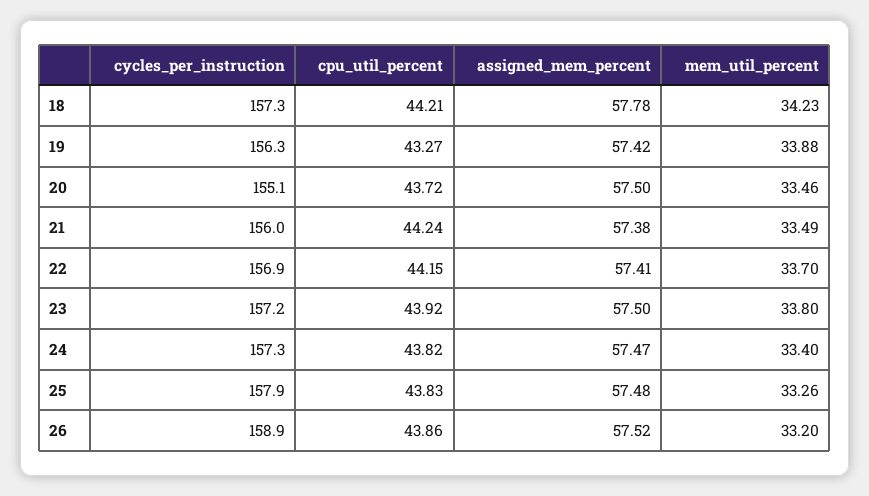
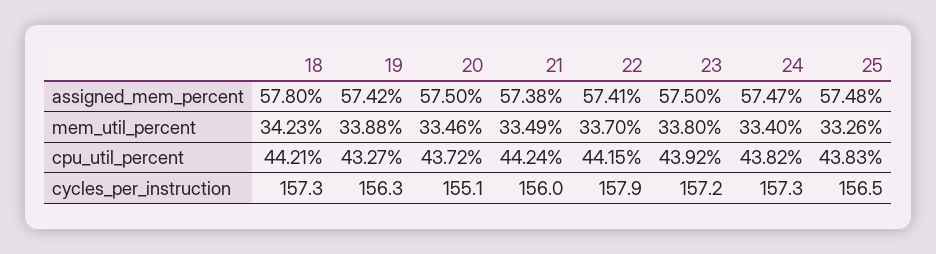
  {
    "cycles_per_instruction": {
      "18": 157.3,
      "19": 156.3,
      "20": 155.1,
      "21": 156,
-     "22": 156.9,
+     "22": 157.9,
      "23": 157.2,
      "24": 157.3,
-     "25": 157.9,
+     "25": 156.5
-     "26": 158.9
    },
    "cpu_util_percent": {
      "18": 44.21,
      "19": 43.27,
      "20": 43.72,
      "21": 44.24,
      "22": 44.15,
      "23": 43.92,
      "24": 43.82,
-     "25": 43.83,
+     "25": 43.83
-     "26": 43.86
    },
    "assigned_mem_percent": {
-     "18": 57.78,
+     "18": 57.8,
      "19": 57.42,
      "20": 57.5,
      "21": 57.38,
      "22": 57.41,
      "23": 57.5,
      "24": 57.47,
-     "25": 57.48,
+     "25": 57.48
-     "26": 57.52
    },
    "mem_util_percent": {
      "18": 34.23,
      "19": 33.88,
      "20": 33.46,
      "21": 33.49,
      "22": 33.7,
      "23": 33.8,
      "24": 33.4,
-     "25": 33.26,
+     "25": 33.26
-     "26": 33.2
    }
  }

